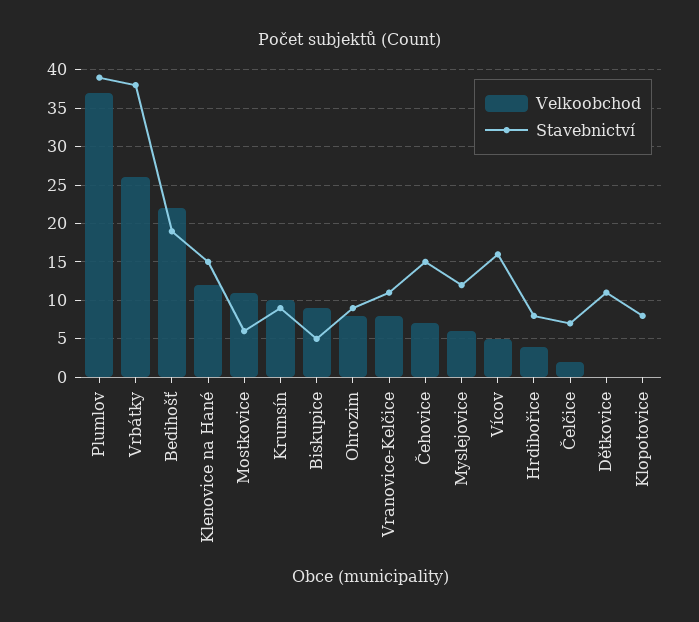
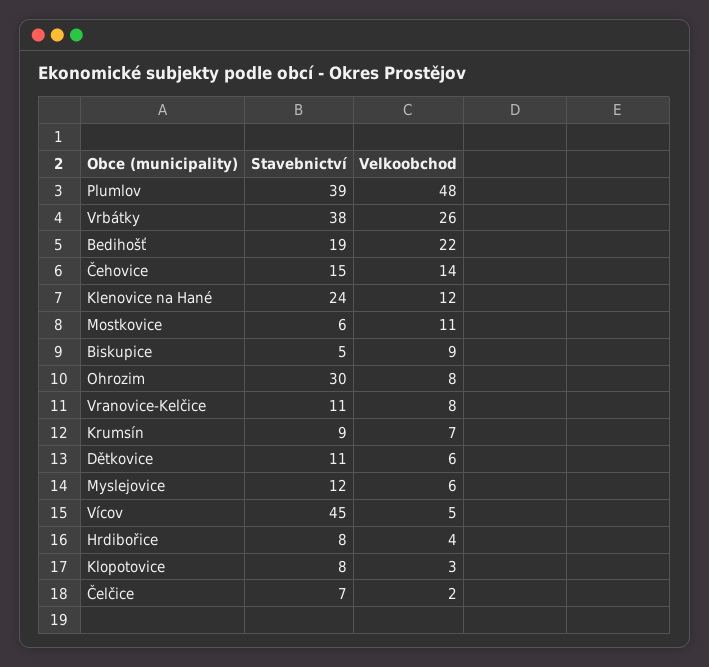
  {
    "Velkoobchod": {
-     "Plumlov": 37,
+     "Plumlov": 48,
      "Vrbátky": 26,
      "Bedihošť": 22,
      "Klenovice na Hané": 12,
      "Mostkovice": 11,
-     "Krumsín": 10,
+     "Krumsín": 7,
      "Biskupice": 9,
      "Ohrozim": 8,
      "Vranovice-Kelčice": 8,
-     "Čehovice": 7,
+     "Čehovice": 14,
      "Myslejovice": 6,
      "Vícov": 5,
      "Hrdibořice": 4,
      "Čelčice": 2,
-     "Dětkovice": 0,
+     "Dětkovice": 6,
-     "Klopotovice": 0
+     "Klopotovice": 3
    },
    "Stavebnictví": {
      "Plumlov": 39,
      "Vrbátky": 38,
      "Bedihošť": 19,
-     "Klenovice na Hané": 15,
+     "Klenovice na Hané": 24,
      "Mostkovice": 6,
      "Krumsín": 9,
      "Biskupice": 5,
-     "Ohrozim": 9,
+     "Ohrozim": 30,
      "Vranovice-Kelčice": 11,
      "Čehovice": 15,
      "Myslejovice": 12,
-     "Vícov": 16,
+     "Vícov": 45,
      "Hrdibořice": 8,
      "Čelčice": 7,
      "Dětkovice": 11,
      "Klopotovice": 8
    }
  }

